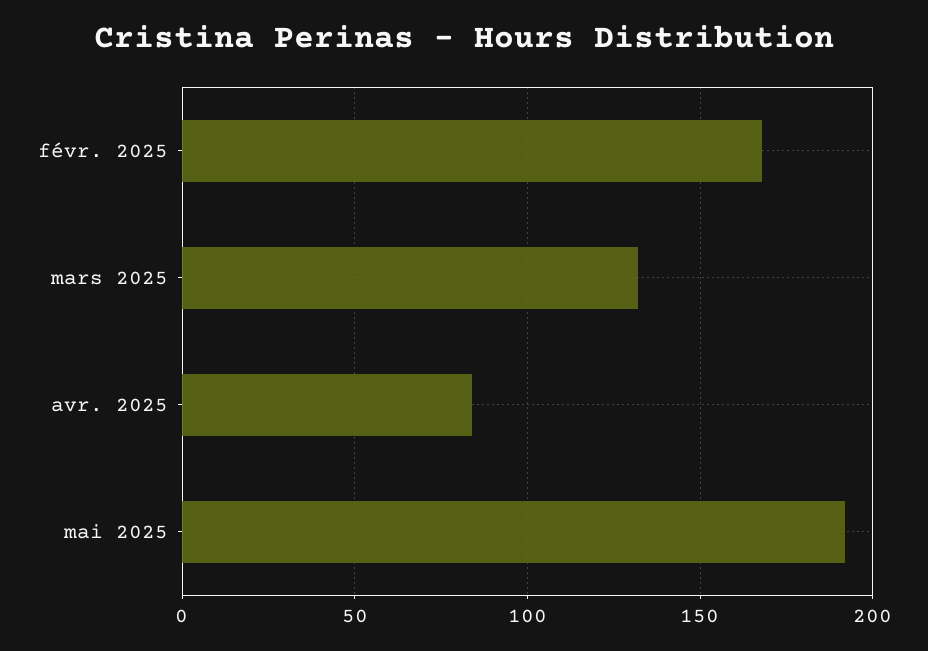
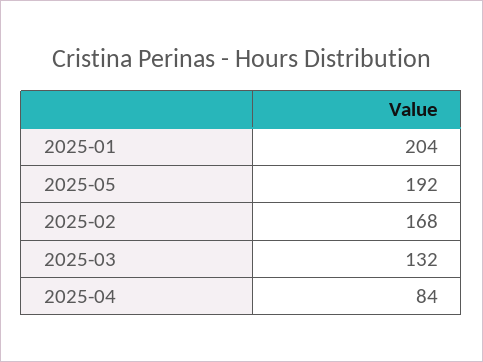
  {
    "févr. 2025": 168,
    "mars 2025": 132,
    "avr. 2025": 84,
-   "mai 2025": 192
+   "mai 2025": 192,
+   "2025-01": 204
  }

